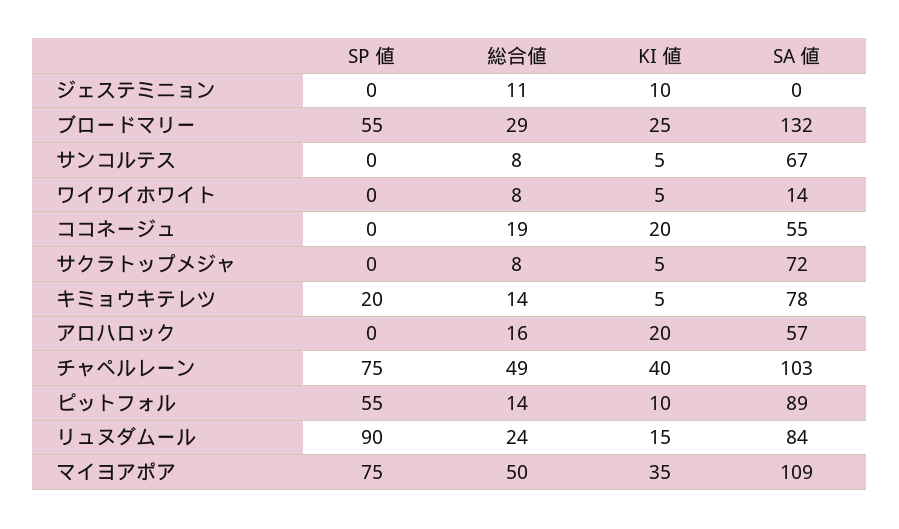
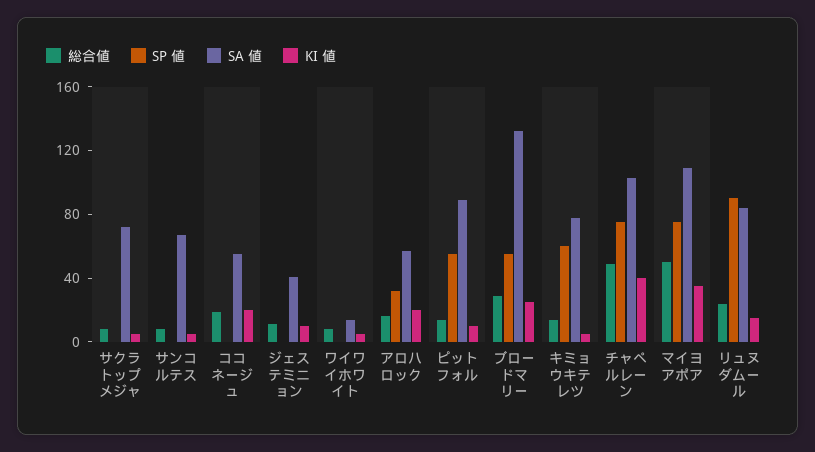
  {
    "SP 値": {
      "ジェステミニョン": 0,
      "ブロードマリー": 55,
      "サンコルテス": 0,
      "ワイワイホワイト": 0,
      "ココネージュ": 0,
      "サクラトップメジャ": 0,
-     "キミョウキテレツ": 20,
+     "キミョウキテレツ": 60,
-     "アロハロック": 0,
+     "アロハロック": 30,
      "チャペルレーン": 75,
      "ピットフォル": 55,
      "リュヌダムール": 90,
      "マイヨアポア": 75
    },
    "総合値": {
      "ジェステミニョン": 11,
      "ブロードマリー": 29,
      "サンコルテス": 8,
      "ワイワイホワイト": 8,
      "ココネージュ": 19,
      "サクラトップメジャ": 8,
      "キミョウキテレツ": 14,
      "アロハロック": 16,
      "チャペルレーン": 49,
      "ピットフォル": 14,
      "リュヌダムール": 24,
      "マイヨアポア": 50
    },
    "KI 値": {
      "ジェステミニョン": 10,
      "ブロードマリー": 25,
      "サンコルテス": 5,
      "ワイワイホワイト": 5,
      "ココネージュ": 20,
      "サクラトップメジャ": 5,
      "キミョウキテレツ": 5,
      "アロハロック": 20,
      "チャペルレーン": 40,
      "ピットフォル": 10,
      "リュヌダムール": 15,
      "マイヨアポア": 35
    },
    "SA 値": {
-     "ジェステミニョン": 0,
+     "ジェステミニョン": 40,
      "ブロードマリー": 132,
      "サンコルテス": 67,
      "ワイワイホワイト": 14,
      "ココネージュ": 55,
      "サクラトップメジャ": 72,
      "キミョウキテレツ": 78,
      "アロハロック": 57,
      "チャペルレーン": 103,
      "ピットフォル": 89,
      "リュヌダムール": 84,
      "マイヨアポア": 109
    }
  }

